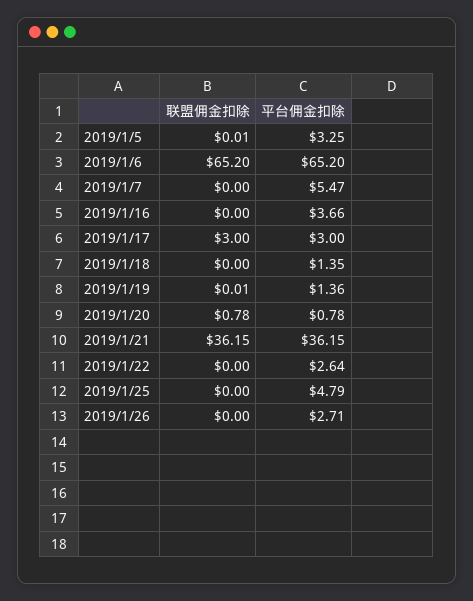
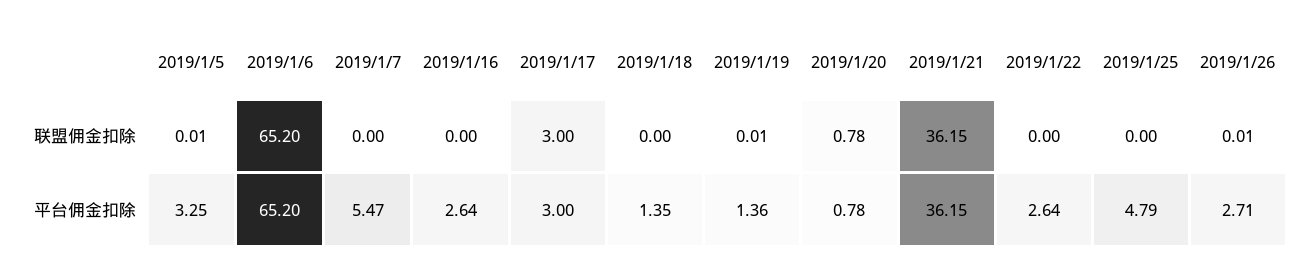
  {
    "联盟佣金扣除": {
      "2019/1/5": 0.01,
      "2019/1/6": 65.2,
      "2019/1/7": 0,
      "2019/1/16": 0,
      "2019/1/17": 3,
      "2019/1/18": 0,
      "2019/1/19": 0.01,
      "2019/1/20": 0.78,
      "2019/1/21": 36.15,
      "2019/1/22": 0,
      "2019/1/25": 0,
-     "2019/1/26": 0
+     "2019/1/26": 0.01
    },
    "平台佣金扣除": {
      "2019/1/5": 3.25,
      "2019/1/6": 65.2,
      "2019/1/7": 5.47,
-     "2019/1/16": 3.66,
+     "2019/1/16": 2.64,
      "2019/1/17": 3,
      "2019/1/18": 1.35,
      "2019/1/19": 1.36,
      "2019/1/20": 0.78,
      "2019/1/21": 36.15,
      "2019/1/22": 2.64,
      "2019/1/25": 4.79,
      "2019/1/26": 2.71
    }
  }

